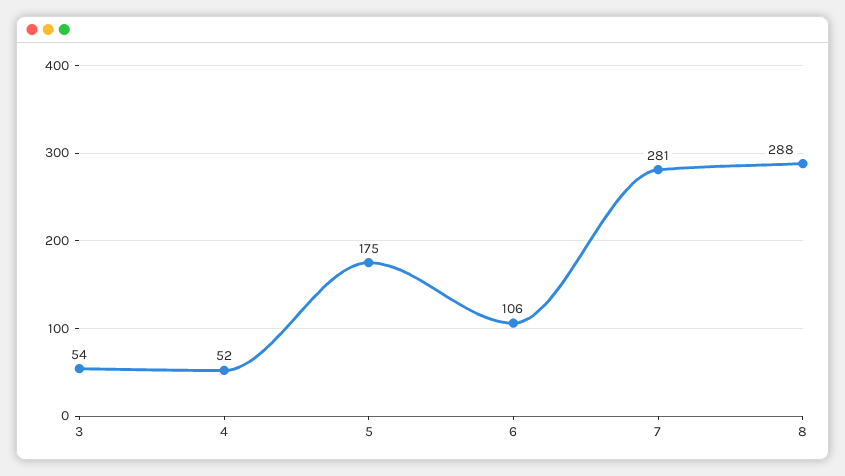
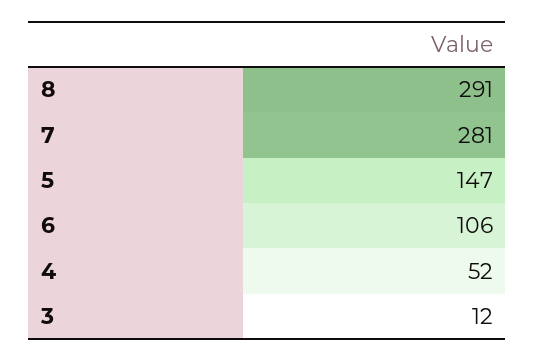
  {
-   "3": 54,
+   "3": 12,
    "4": 52,
-   "5": 175,
+   "5": 147,
    "6": 106,
    "7": 281,
-   "8": 288
+   "8": 291
  }

